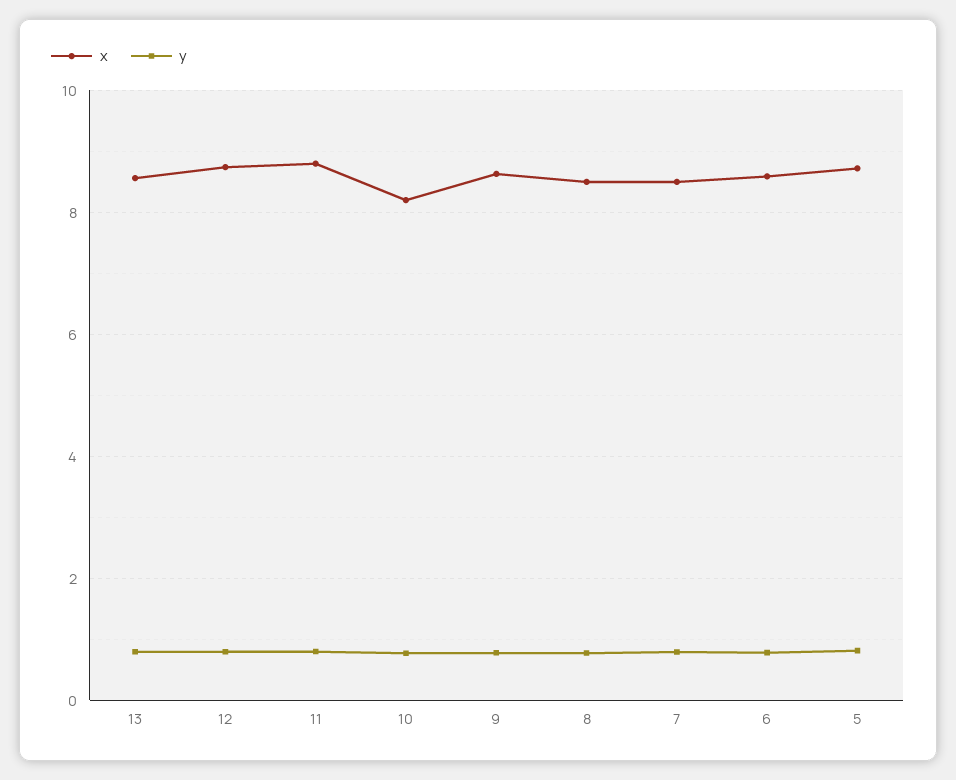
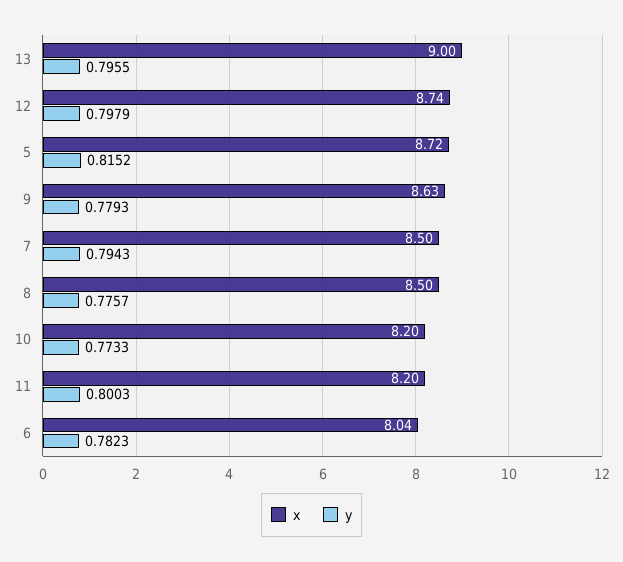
  {
    "x": {
-     "13": 8.6,
+     "13": 9,
      "12": 8.74,
-     "11": 8.8,
+     "11": 8.2,
      "10": 8.2,
      "9": 8.63,
      "8": 8.5,
      "7": 8.5,
-     "6": 8.6,
+     "6": 8.04,
      "5": 8.72
    },
    "y": {
      "13": 0.7955,
      "12": 0.7979,
      "11": 0.8003,
      "10": 0.7733,
      "9": 0.7793,
      "8": 0.7757,
      "7": 0.7943,
      "6": 0.7823,
      "5": 0.8152
    }
  }

